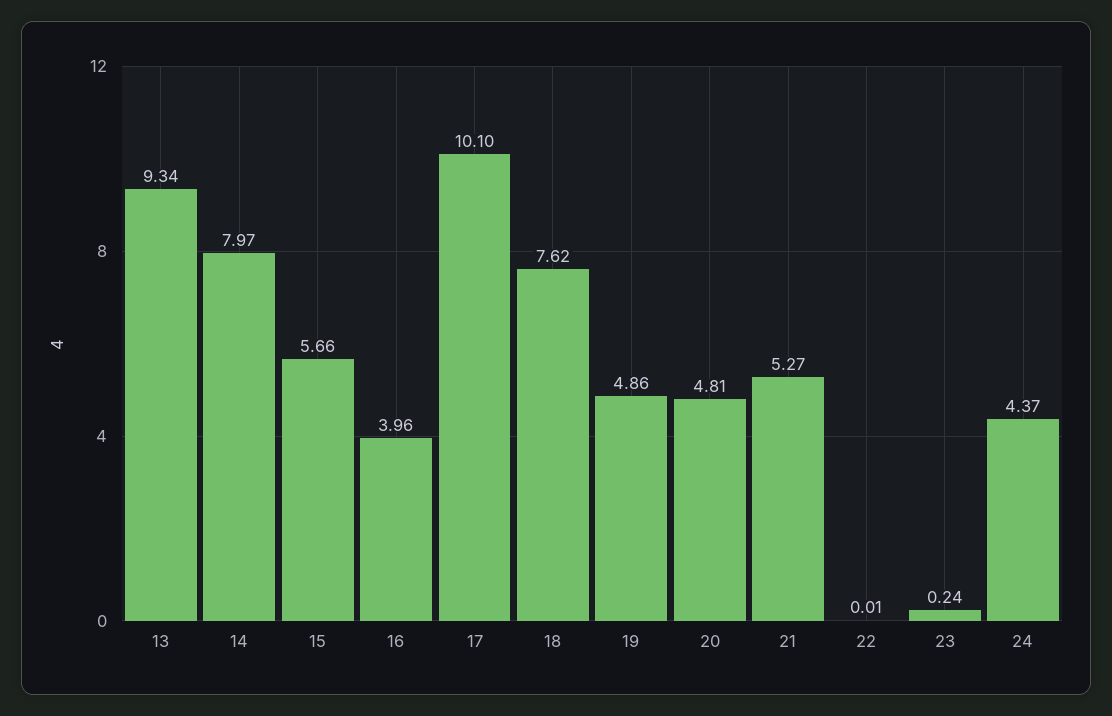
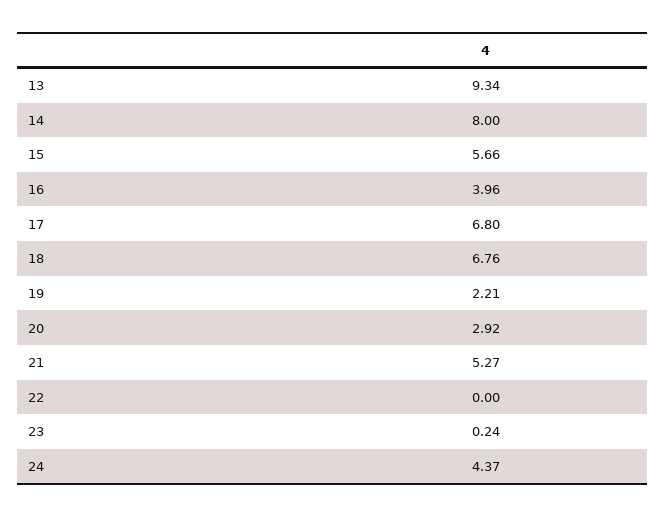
  {
    "13": 9.34,
-   "14": 7.97,
+   "14": 8,
    "15": 5.66,
    "16": 3.96,
-   "17": 10.1,
+   "17": 6.8,
-   "18": 7.62,
+   "18": 6.76,
-   "19": 4.86,
+   "19": 2.21,
-   "20": 4.81,
+   "20": 2.92,
    "21": 5.27,
-   "22": 0.01,
+   "22": 0,
    "23": 0.24,
    "24": 4.37
  }

